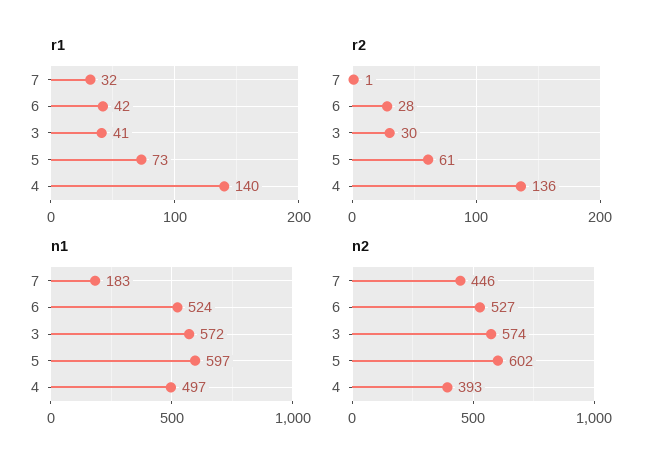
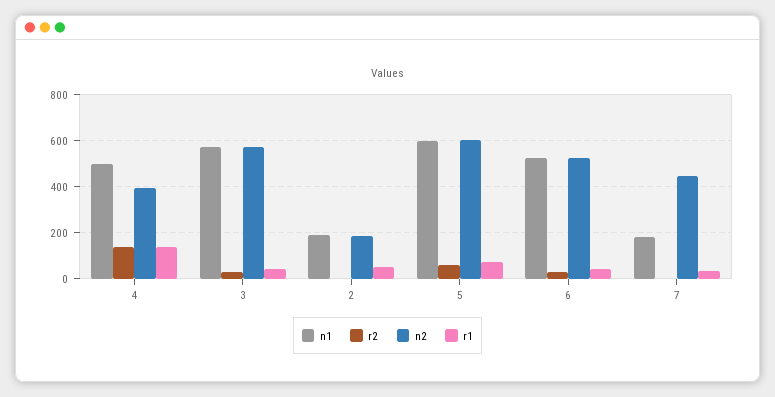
  {
    "r1": {
      "7": 32,
      "6": 42,
      "3": 41,
      "5": 73,
-     "4": 140
+     "4": 140,
+     "2": 50
    },
    "r2": {
      "7": 1,
      "6": 28,
      "3": 30,
      "5": 61,
-     "4": 136
+     "4": 136,
+     "2": 0
    },
    "n1": {
      "7": 183,
      "6": 524,
      "3": 572,
      "5": 597,
-     "4": 497
+     "4": 497,
+     "2": 200
    },
    "n2": {
      "7": 446,
      "6": 527,
      "3": 574,
      "5": 602,
-     "4": 393
+     "4": 393,
+     "2": 200
    }
  }

